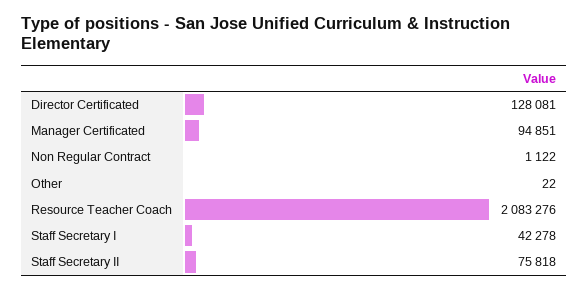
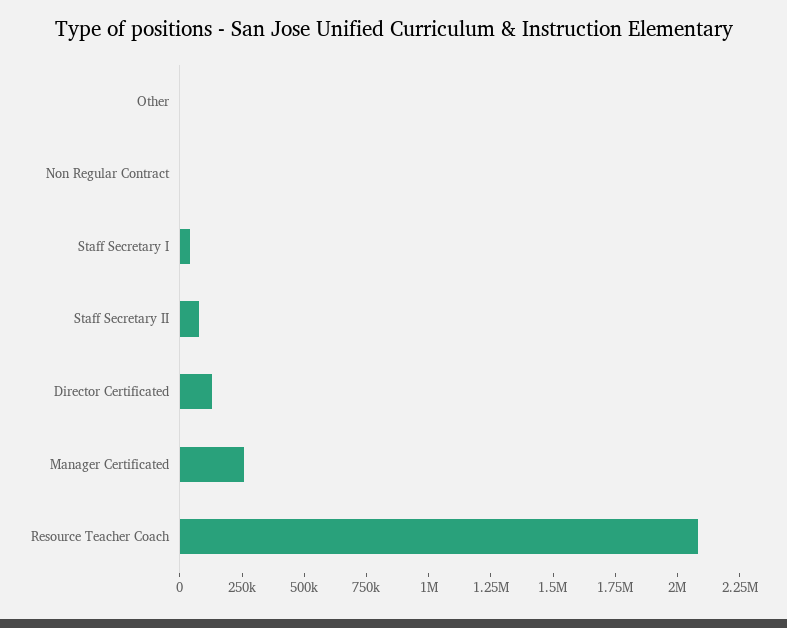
  {
    "Director Certificated": 128081,
-   "Manager Certificated": 94851,
+   "Manager Certificated": 250000,
    "Non Regular Contract": 1122,
    "Other": 22,
    "Resource Teacher Coach": 2083276,
    "Staff Secretary I": 42278,
    "Staff Secretary II": 75818
  }

